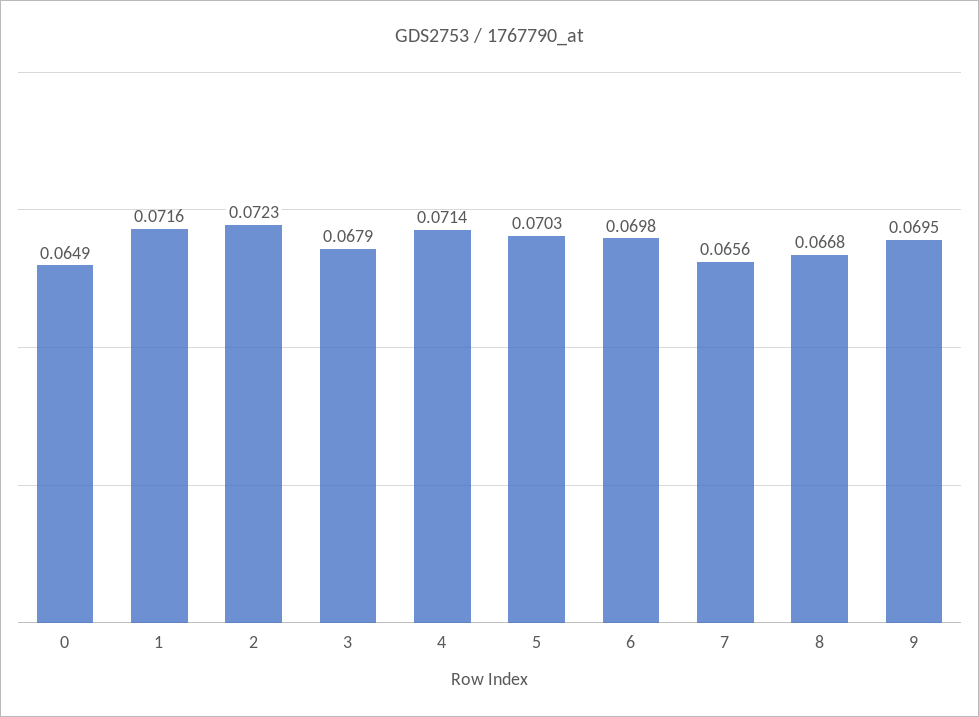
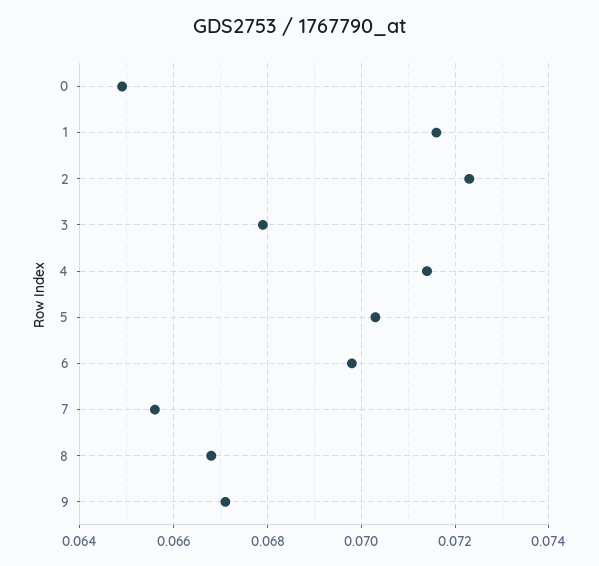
  {
    "0": 0.0649,
    "1": 0.0716,
    "2": 0.0723,
    "3": 0.0679,
    "4": 0.0714,
    "5": 0.0703,
    "6": 0.0698,
    "7": 0.0656,
    "8": 0.0668,
-   "9": 0.0695
+   "9": 0.067
  }

